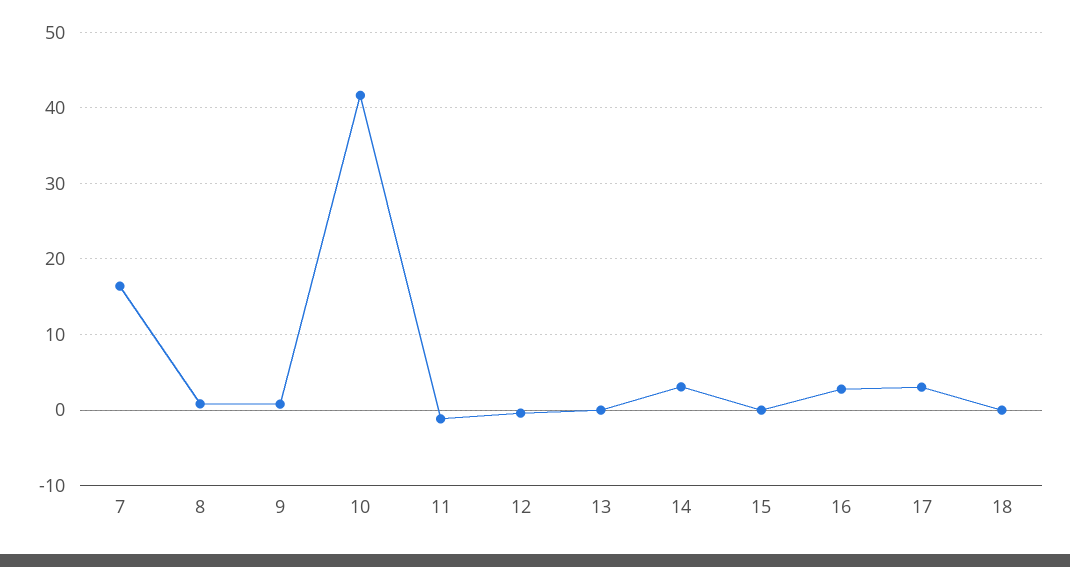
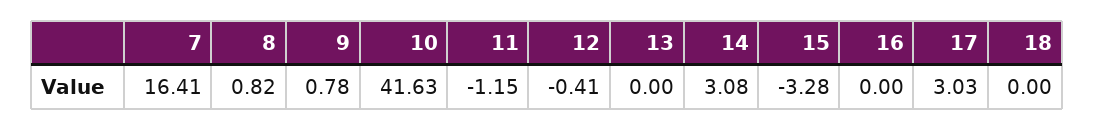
  {
    "7": 16.41,
    "8": 0.82,
    "9": 0.78,
    "10": 41.63,
    "11": -1.15,
    "12": -0.41,
    "13": 0,
    "14": 3.08,
-   "15": 0,
+   "15": -3.28,
-   "16": 3,
+   "16": 0,
    "17": 3.03,
    "18": 0
  }

